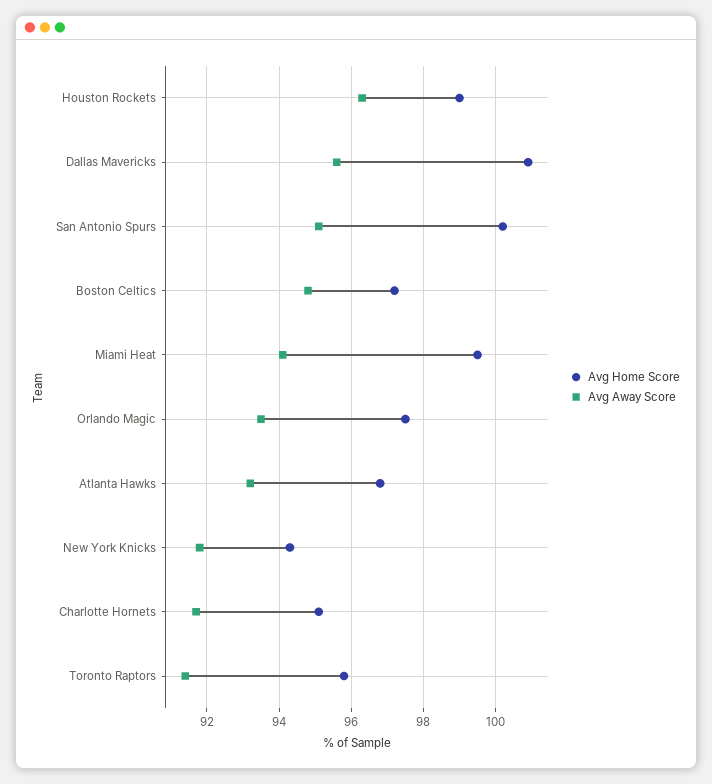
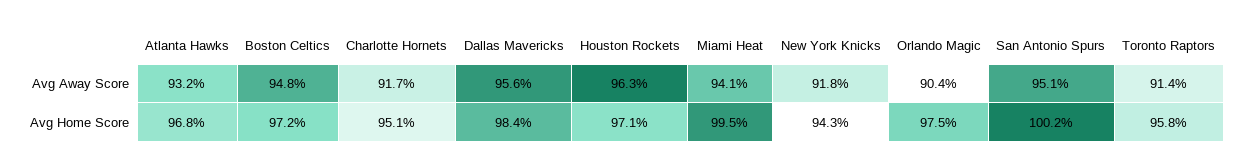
  {
    "Avg Home Score": {
-     "Houston Rockets": 99,
+     "Houston Rockets": 97.1,
-     "Dallas Mavericks": 101,
+     "Dallas Mavericks": 98.4,
      "San Antonio Spurs": 100.2,
      "Boston Celtics": 97.2,
      "Miami Heat": 99.5,
      "Orlando Magic": 97.5,
      "Atlanta Hawks": 96.8,
      "New York Knicks": 94.3,
      "Charlotte Hornets": 95.1,
      "Toronto Raptors": 95.8
    },
    "Avg Away Score": {
      "Houston Rockets": 96.3,
      "Dallas Mavericks": 95.6,
      "San Antonio Spurs": 95.1,
      "Boston Celtics": 94.8,
      "Miami Heat": 94.1,
-     "Orlando Magic": 93.5,
+     "Orlando Magic": 90.4,
      "Atlanta Hawks": 93.2,
      "New York Knicks": 91.8,
      "Charlotte Hornets": 91.7,
      "Toronto Raptors": 91.4
    }
  }

